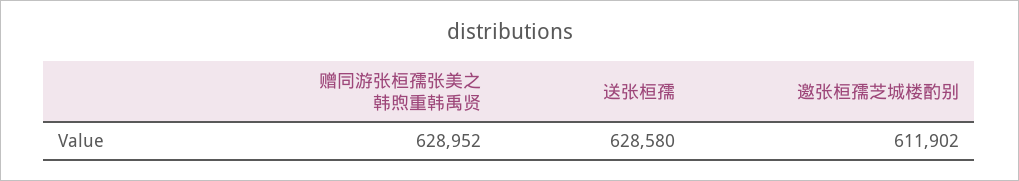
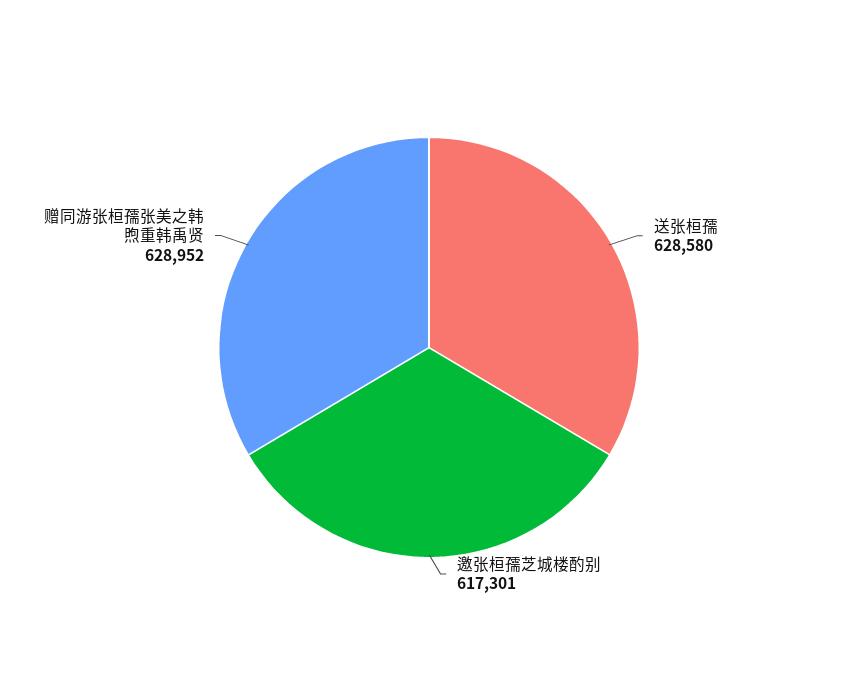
  {
    "赠同游张桓孺张美之韩煦重韩禹贤": 628952,
    "送张桓孺": 628580,
-   "邀张桓孺芝城楼酌别": 611902
+   "邀张桓孺芝城楼酌别": 617301
  }

